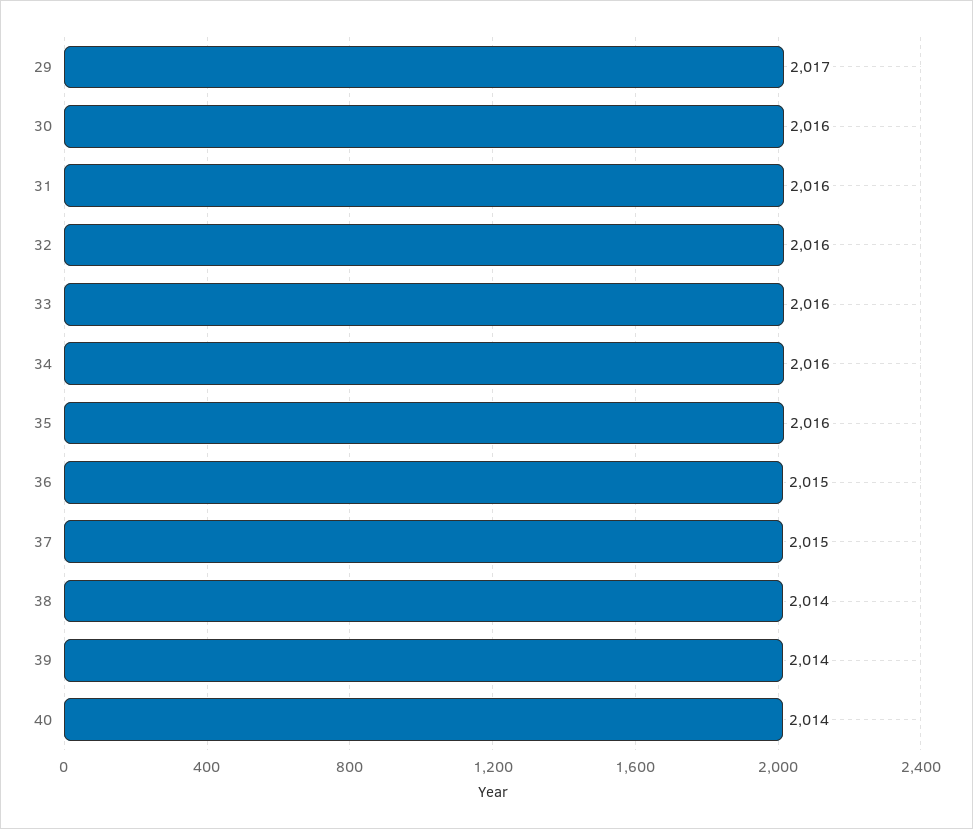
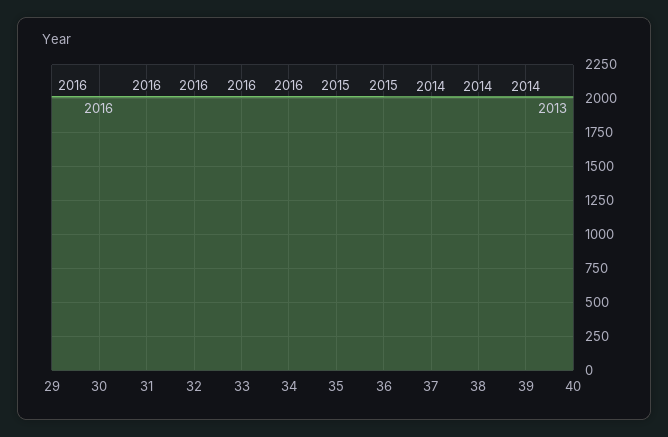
  {
-   "29": 2017,
+   "29": 2016,
    "30": 2016,
    "31": 2016,
    "32": 2016,
    "33": 2016,
    "34": 2016,
-   "35": 2016,
+   "35": 2015,
    "36": 2015,
-   "37": 2015,
+   "37": 2014,
    "38": 2014,
    "39": 2014,
-   "40": 2014
+   "40": 2013
  }

